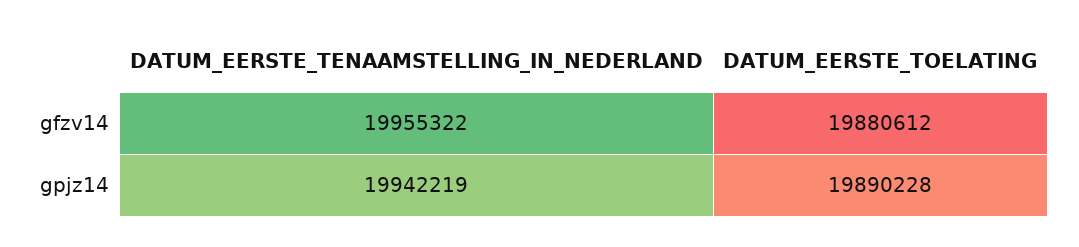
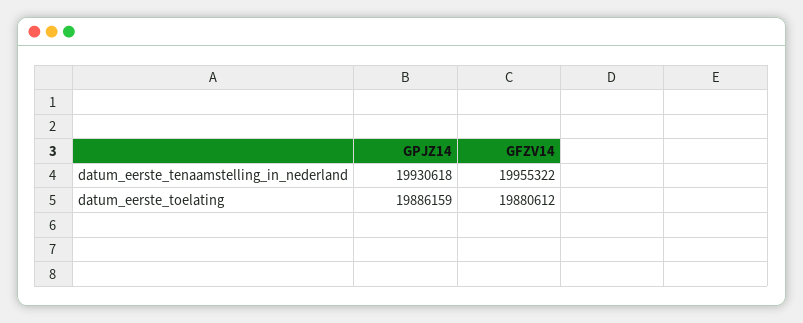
  {
    "DATUM_EERSTE_TENAAMSTELLING_IN_NEDERLAND": {
      "gfzv14": 19955322,
-     "gpjz14": 19942219
+     "gpjz14": 19930618
    },
    "DATUM_EERSTE_TOELATING": {
      "gfzv14": 19880612,
-     "gpjz14": 19890228
+     "gpjz14": 19886159
    }
  }

